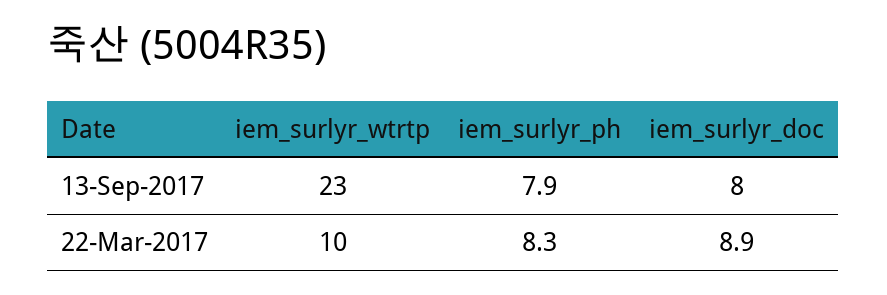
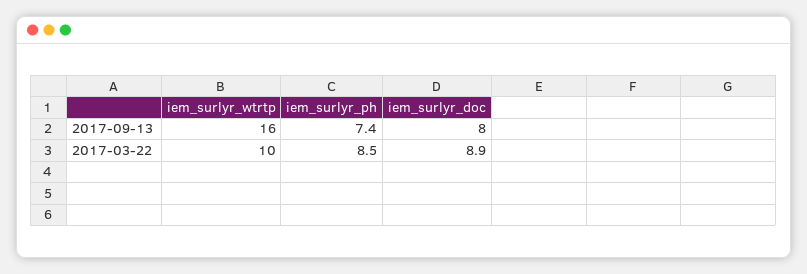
  {
    "iem_surlyr_wtrtp": {
-     "13-Sep-2017": 23,
+     "13-Sep-2017": 16,
      "22-Mar-2017": 10
    },
    "iem_surlyr_ph": {
-     "13-Sep-2017": 7.9,
+     "13-Sep-2017": 7.4,
-     "22-Mar-2017": 8.3
+     "22-Mar-2017": 8.5
    },
    "iem_surlyr_doc": {
      "13-Sep-2017": 8,
      "22-Mar-2017": 8.9
    }
  }

